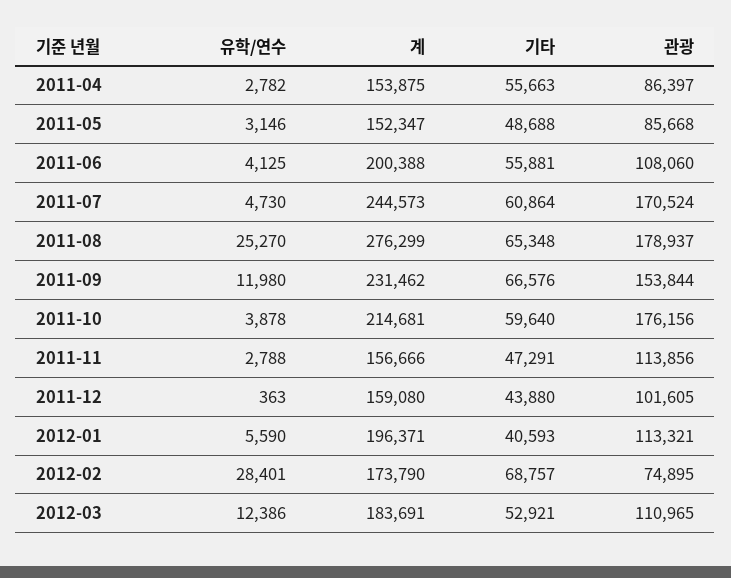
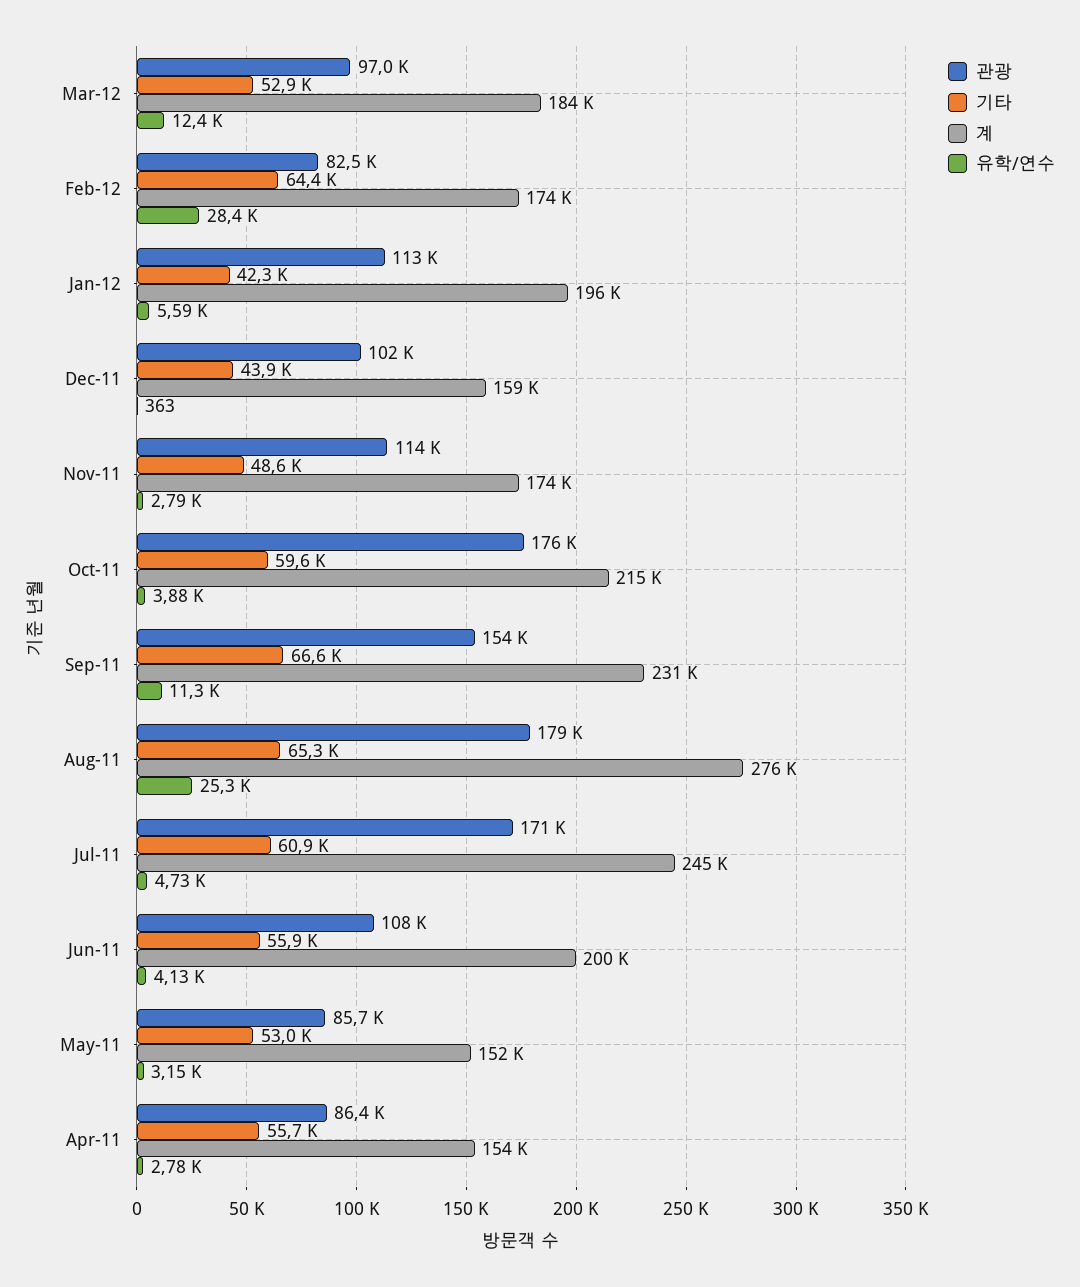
  {
    "유학/연수": {
      "2011-04": 2782,
      "2011-05": 3146,
      "2011-06": 4125,
      "2011-07": 4730,
      "2011-08": 25270,
-     "2011-09": 11980,
+     "2011-09": 11300,
      "2011-10": 3878,
      "2011-11": 2788,
      "2011-12": 363,
      "2012-01": 5590,
      "2012-02": 28401,
      "2012-03": 12386
    },
    "계": {
      "2011-04": 153875,
      "2011-05": 152347,
      "2011-06": 200388,
      "2011-07": 244573,
      "2011-08": 276299,
      "2011-09": 231462,
      "2011-10": 214681,
-     "2011-11": 156666,
+     "2011-11": 174000,
      "2011-12": 159080,
      "2012-01": 196371,
      "2012-02": 173790,
      "2012-03": 183691
    },
    "기타": {
      "2011-04": 55663,
-     "2011-05": 48688,
+     "2011-05": 53000,
      "2011-06": 55881,
      "2011-07": 60864,
      "2011-08": 65348,
      "2011-09": 66576,
      "2011-10": 59640,
-     "2011-11": 47291,
+     "2011-11": 48600,
      "2011-12": 43880,
-     "2012-01": 40593,
+     "2012-01": 42300,
-     "2012-02": 68757,
+     "2012-02": 64400,
      "2012-03": 52921
    },
    "관광": {
      "2011-04": 86397,
      "2011-05": 85668,
      "2011-06": 108060,
      "2011-07": 170524,
      "2011-08": 178937,
      "2011-09": 153844,
      "2011-10": 176156,
      "2011-11": 113856,
      "2011-12": 101605,
      "2012-01": 113321,
-     "2012-02": 74895,
+     "2012-02": 82500,
-     "2012-03": 110965
+     "2012-03": 97000
    }
  }

